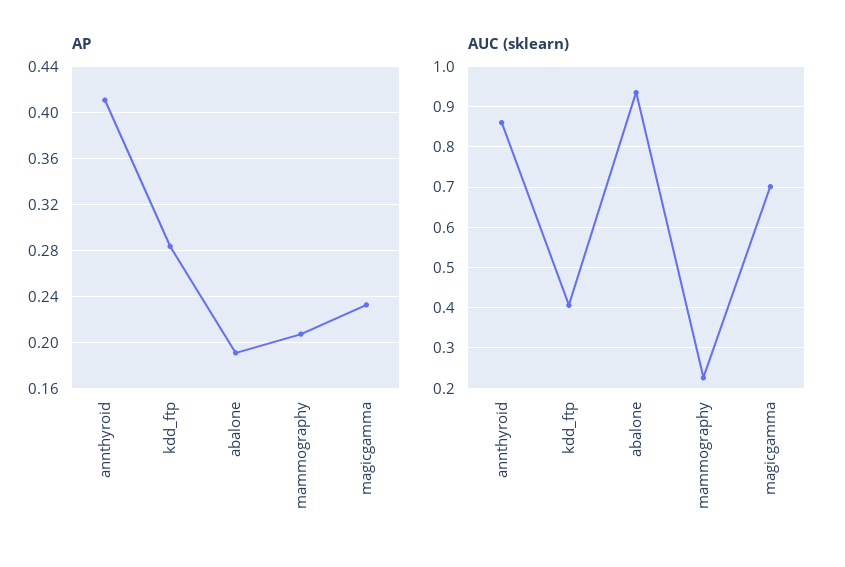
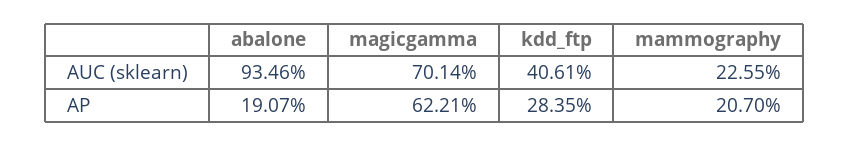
  {
    "AP": {
-     "annthyroid": 0.41,
      "kdd_ftp": 0.2835,
      "abalone": 0.1907,
      "mammography": 0.207,
-     "magicgamma": 0.23
+     "magicgamma": 0.6221
    },
    "AUC (sklearn)": {
-     "annthyroid": 0.86,
      "kdd_ftp": 0.4061,
      "abalone": 0.9346,
      "mammography": 0.2255,
      "magicgamma": 0.7014
    }
  }

